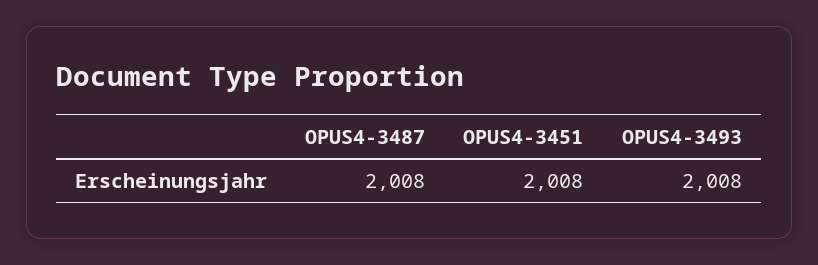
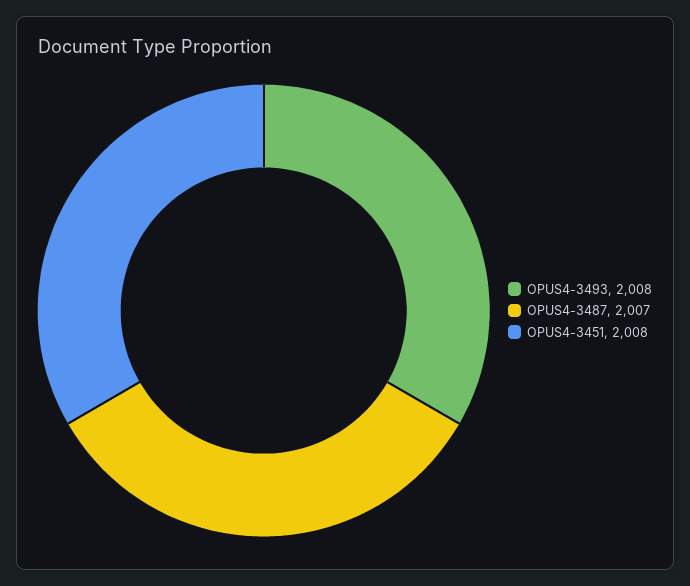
  {
-   "OPUS4-3487": 2008,
+   "OPUS4-3487": 2007,
    "OPUS4-3451": 2008,
    "OPUS4-3493": 2008
  }

